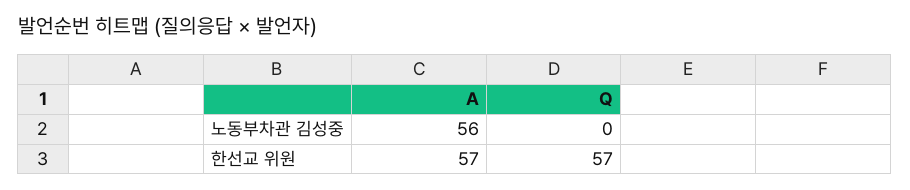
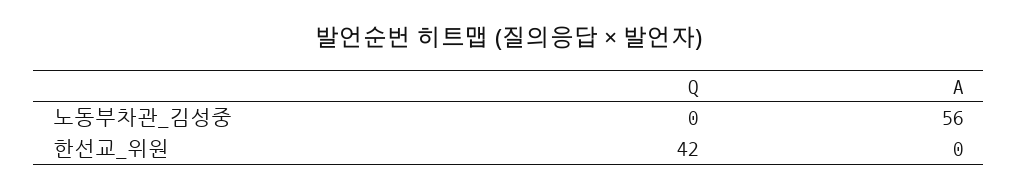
  {
    "A": {
      "노동부차관 김성중": 56,
-     "한선교 위원": 57
+     "한선교 위원": 0
    },
    "Q": {
      "노동부차관 김성중": 0,
-     "한선교 위원": 57
+     "한선교 위원": 42
    }
  }

